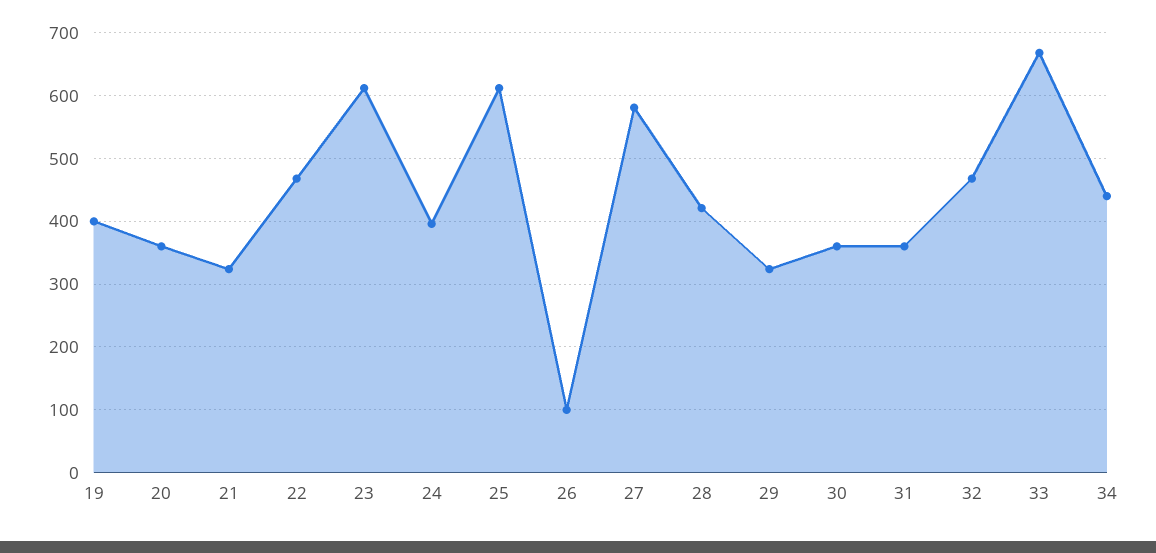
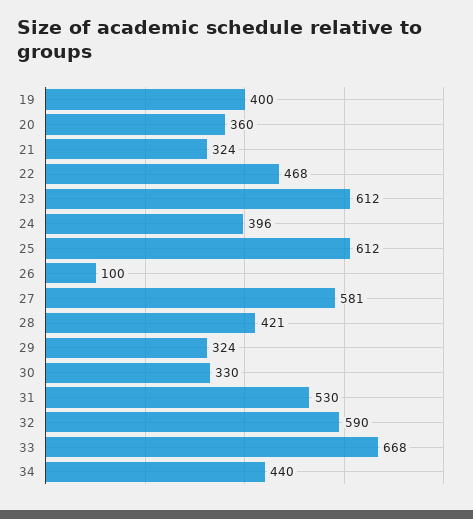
  {
    "19": 400,
    "20": 360,
    "21": 324,
    "22": 468,
    "23": 612,
    "24": 396,
    "25": 612,
    "26": 100,
    "27": 581,
    "28": 421,
    "29": 324,
-   "30": 360,
+   "30": 330,
-   "31": 360,
+   "31": 530,
-   "32": 470,
+   "32": 590,
    "33": 668,
    "34": 440
  }

